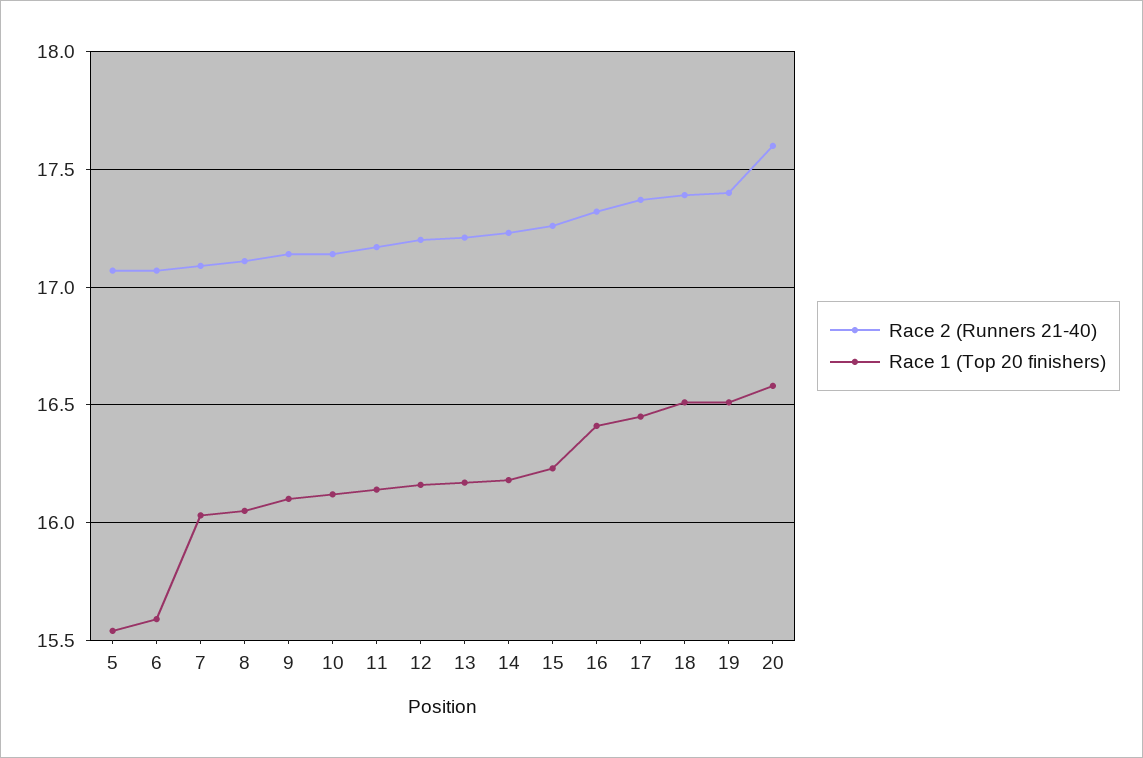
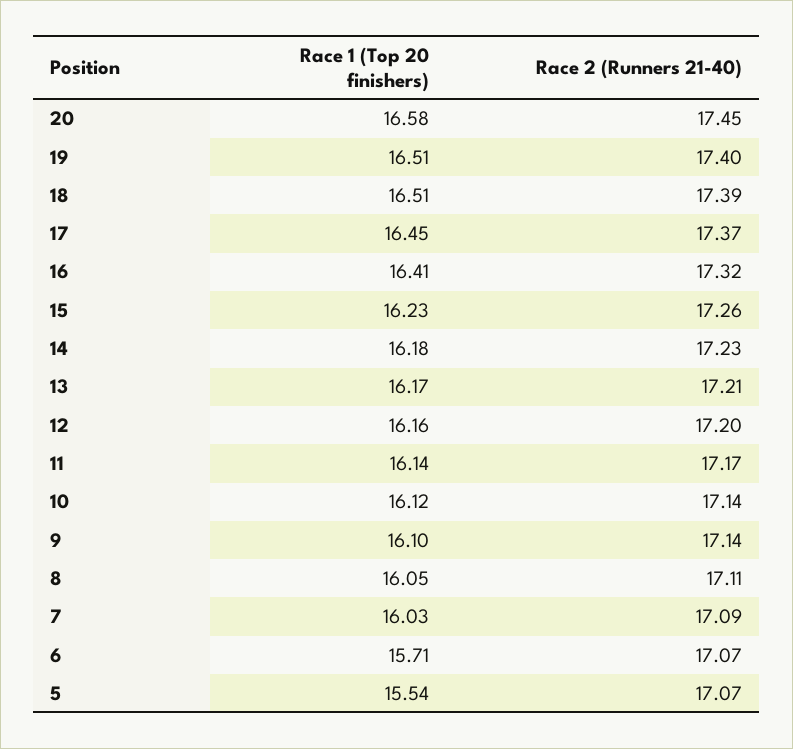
  {
    "Race 2 (Runners 21-40)": {
      "5": 17.07,
      "6": 17.07,
      "7": 17.09,
      "8": 17.11,
      "9": 17.14,
      "10": 17.14,
      "11": 17.17,
      "12": 17.2,
      "13": 17.21,
      "14": 17.23,
      "15": 17.26,
      "16": 17.32,
      "17": 17.37,
      "18": 17.39,
      "19": 17.4,
-     "20": 17.6
+     "20": 17.45
    },
    "Race 1 (Top 20 finishers)": {
      "5": 15.54,
-     "6": 15.6,
+     "6": 15.71,
      "7": 16.03,
      "8": 16.05,
      "9": 16.1,
      "10": 16.12,
      "11": 16.14,
      "12": 16.16,
      "13": 16.17,
      "14": 16.18,
      "15": 16.23,
      "16": 16.41,
      "17": 16.45,
      "18": 16.51,
      "19": 16.51,
      "20": 16.58
    }
  }

